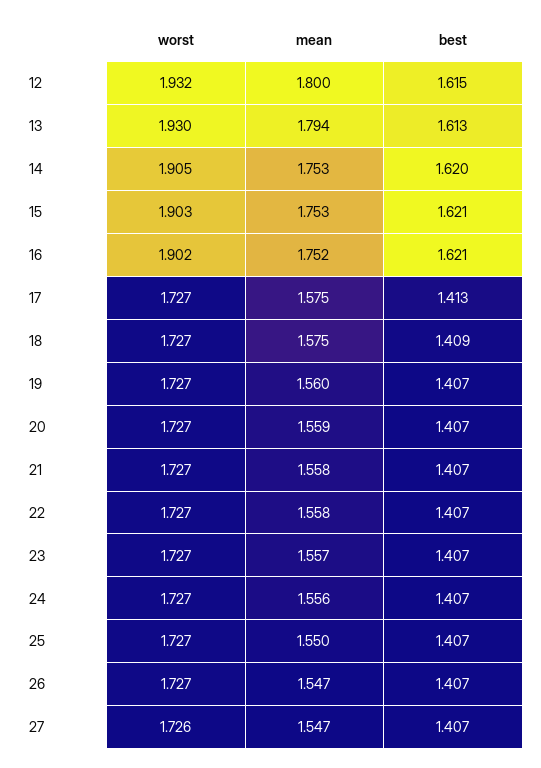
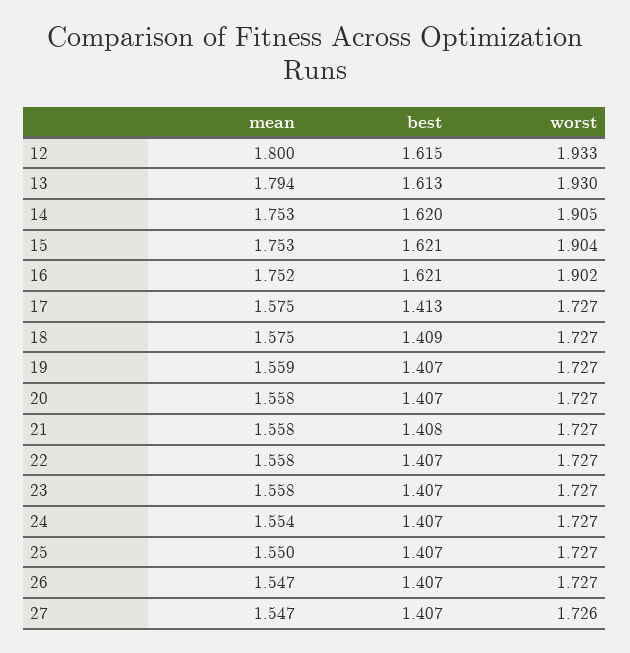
  {
    "worst": {
-     "12": 1.932,
+     "12": 1.933,
      "13": 1.93,
      "14": 1.905,
-     "15": 1.903,
+     "15": 1.904,
      "16": 1.902,
      "17": 1.727,
      "18": 1.727,
      "19": 1.727,
      "20": 1.727,
      "21": 1.727,
      "22": 1.727,
      "23": 1.727,
      "24": 1.727,
      "25": 1.727,
      "26": 1.727,
      "27": 1.726
    },
    "mean": {
      "12": 1.8,
      "13": 1.794,
      "14": 1.753,
      "15": 1.753,
      "16": 1.752,
      "17": 1.575,
      "18": 1.575,
-     "19": 1.56,
+     "19": 1.559,
-     "20": 1.559,
+     "20": 1.558,
      "21": 1.558,
      "22": 1.558,
-     "23": 1.557,
+     "23": 1.558,
-     "24": 1.556,
+     "24": 1.554,
      "25": 1.55,
      "26": 1.547,
      "27": 1.547
    },
    "best": {
      "12": 1.615,
      "13": 1.613,
      "14": 1.62,
      "15": 1.621,
      "16": 1.621,
      "17": 1.413,
      "18": 1.409,
      "19": 1.407,
      "20": 1.407,
-     "21": 1.407,
+     "21": 1.408,
      "22": 1.407,
      "23": 1.407,
      "24": 1.407,
      "25": 1.407,
      "26": 1.407,
      "27": 1.407
    }
  }

